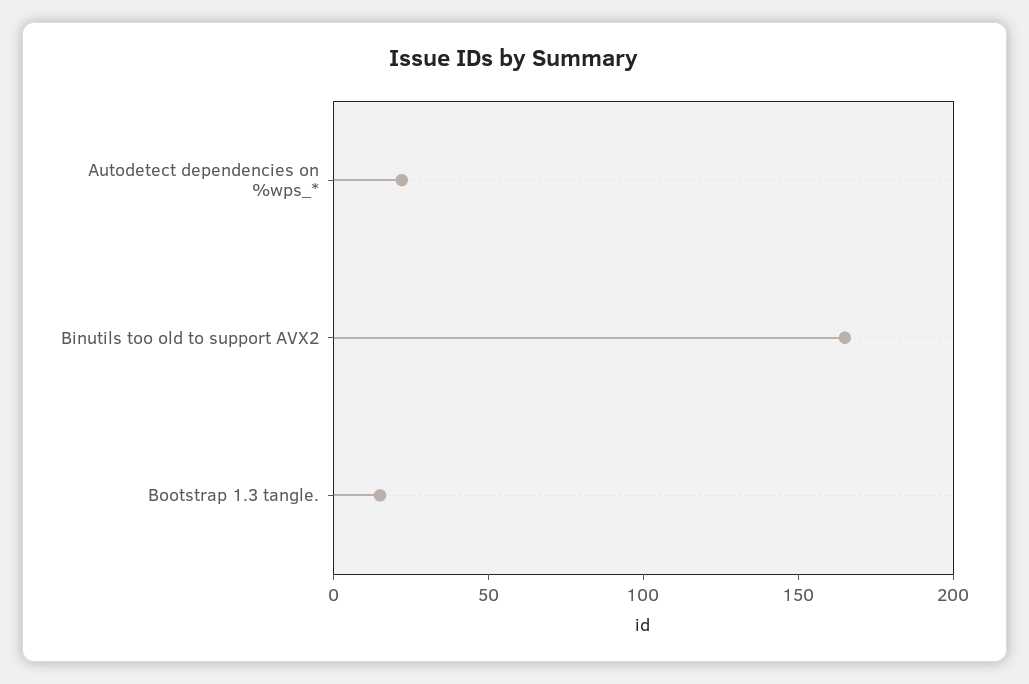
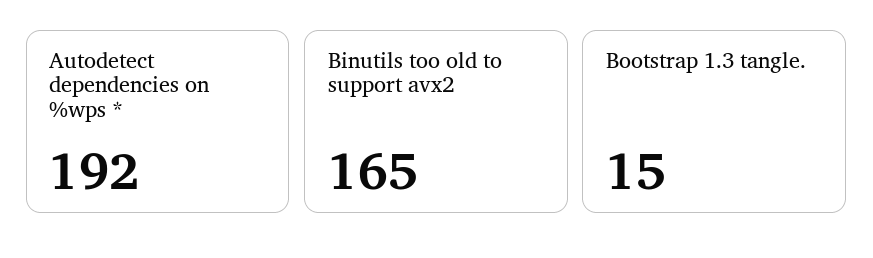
  {
-   "Autodetect dependencies on %wps_*": 20,
+   "Autodetect dependencies on %wps_*": 192,
    "Binutils too old to support AVX2": 165,
    "Bootstrap 1.3 tangle.": 15
  }

